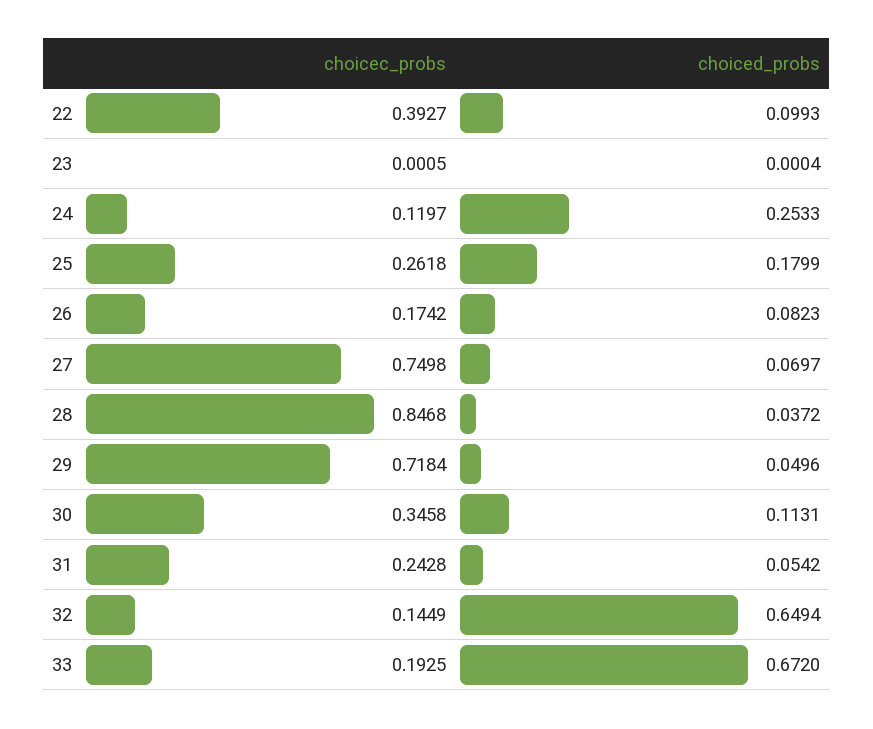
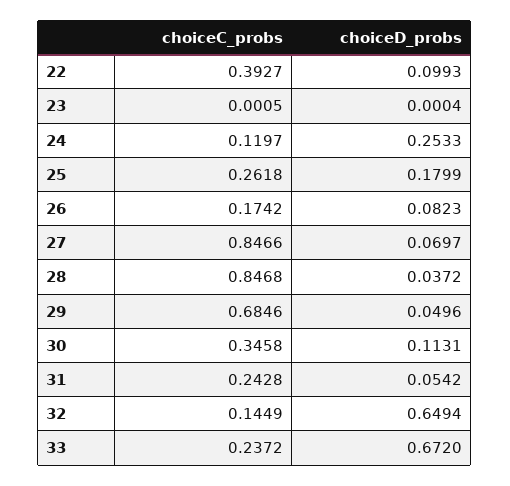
  {
    "choicec_probs": {
      "22": 0.3927,
      "23": 0.0005,
      "24": 0.1197,
      "25": 0.2618,
      "26": 0.1742,
-     "27": 0.7498,
+     "27": 0.8466,
      "28": 0.8468,
-     "29": 0.7184,
+     "29": 0.6846,
      "30": 0.3458,
      "31": 0.2428,
      "32": 0.1449,
-     "33": 0.1925
+     "33": 0.2372
    },
    "choiced_probs": {
      "22": 0.0993,
      "23": 0.0004,
      "24": 0.2533,
      "25": 0.1799,
      "26": 0.0823,
      "27": 0.0697,
      "28": 0.0372,
      "29": 0.0496,
      "30": 0.1131,
      "31": 0.0542,
      "32": 0.6494,
      "33": 0.672
    }
  }

